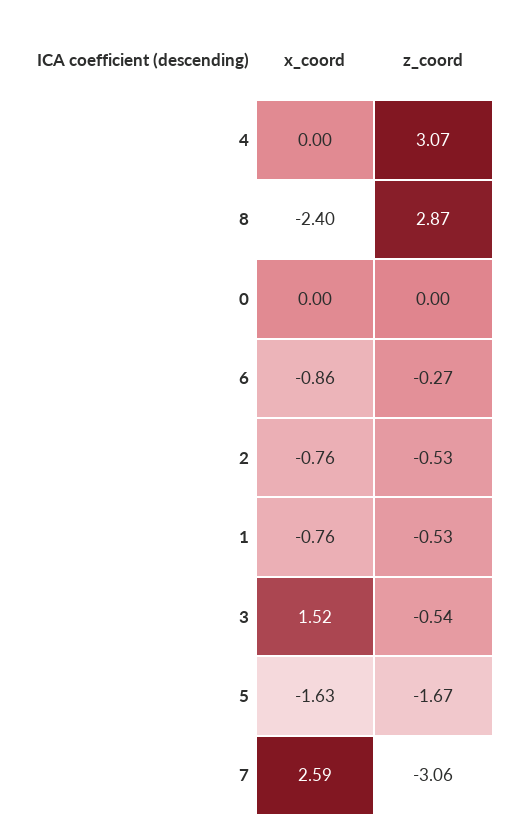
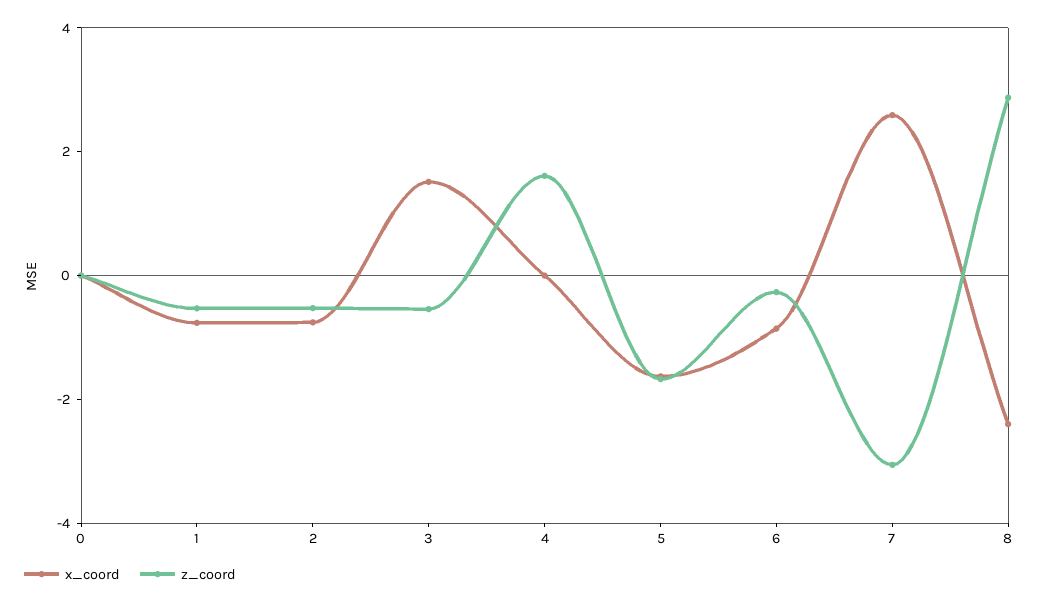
  {
    "x_coord": {
      "4": 0,
      "8": -2.4,
      "0": 0,
      "6": -0.86,
      "2": -0.76,
      "1": -0.76,
      "3": 1.52,
      "5": -1.63,
      "7": 2.59
    },
    "z_coord": {
-     "4": 3.07,
+     "4": 1.5,
      "8": 2.87,
      "0": 0,
      "6": -0.27,
      "2": -0.53,
      "1": -0.53,
      "3": -0.54,
      "5": -1.67,
      "7": -3.06
    }
  }

